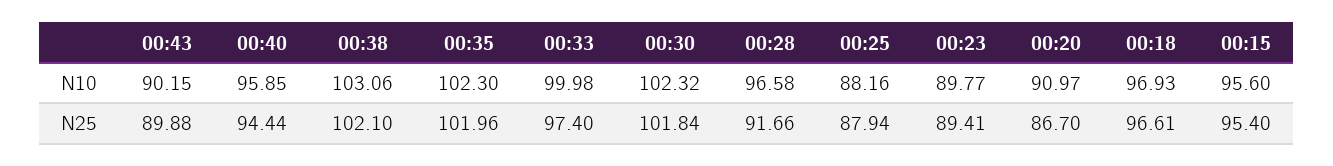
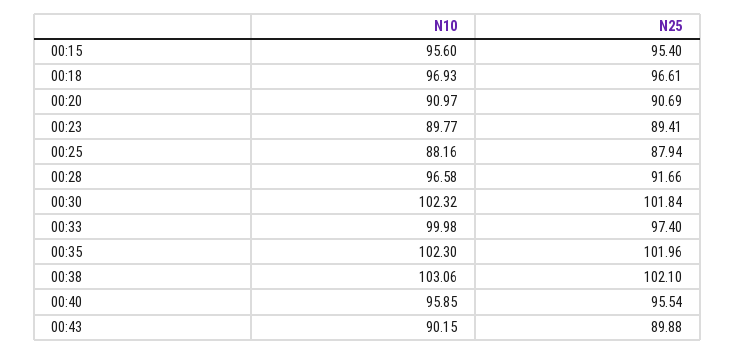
  {
    "00:43": {
      "N10": 90.15,
      "N25": 89.88
    },
    "00:40": {
      "N10": 95.85,
-     "N25": 94.44
+     "N25": 95.54
    },
    "00:38": {
      "N10": 103.06,
      "N25": 102.1
    },
    "00:35": {
      "N10": 102.3,
      "N25": 101.96
    },
    "00:33": {
      "N10": 99.98,
      "N25": 97.4
    },
    "00:30": {
      "N10": 102.32,
      "N25": 101.84
    },
    "00:28": {
      "N10": 96.58,
      "N25": 91.66
    },
    "00:25": {
      "N10": 88.16,
      "N25": 87.94
    },
    "00:23": {
      "N10": 89.77,
      "N25": 89.41
    },
    "00:20": {
      "N10": 90.97,
-     "N25": 86.7
+     "N25": 90.69
    },
    "00:18": {
      "N10": 96.93,
      "N25": 96.61
    },
    "00:15": {
      "N10": 95.6,
      "N25": 95.4
    }
  }

